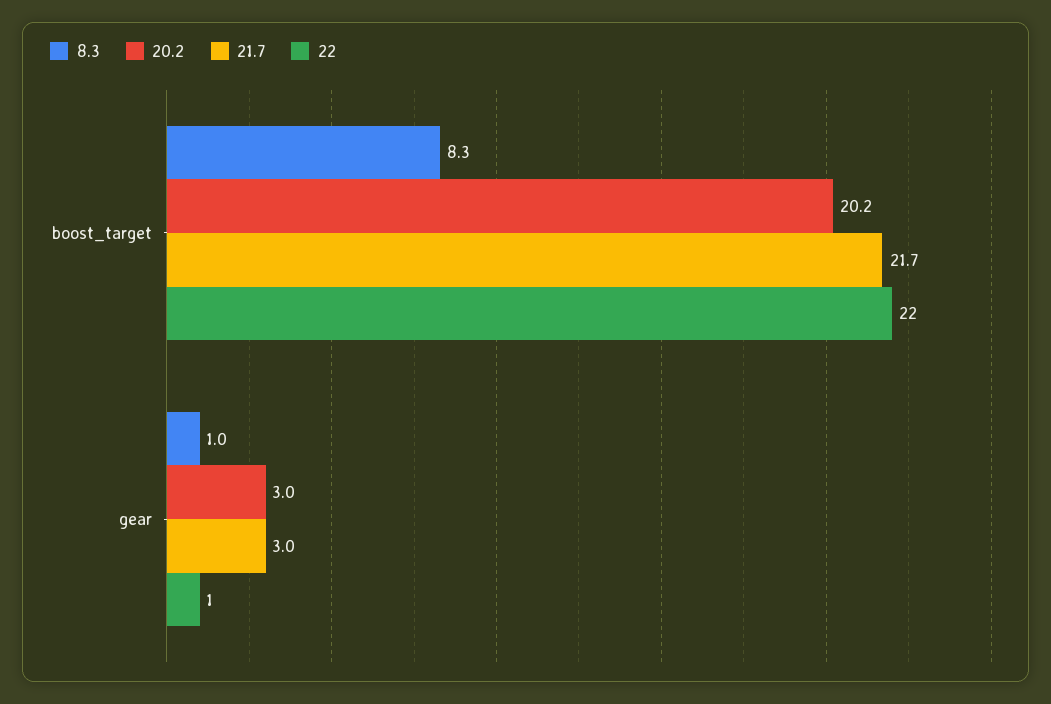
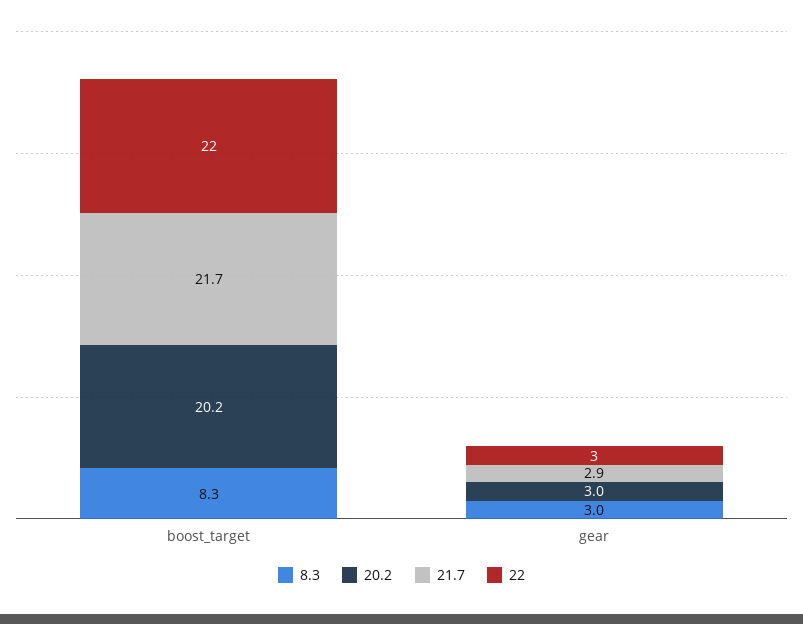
  {
    "8.3": {
      "boost_target": 8.3,
-     "gear": 1
+     "gear": 3
    },
    "20.2": {
      "boost_target": 20.2,
      "gear": 3
    },
    "21.7": {
      "boost_target": 21.7,
-     "gear": 3
+     "gear": 2.9
    },
    "22": {
      "boost_target": 22,
-     "gear": 1
+     "gear": 3
    }
  }

